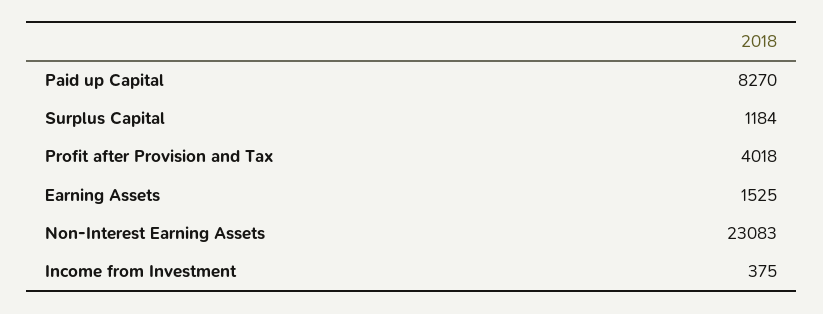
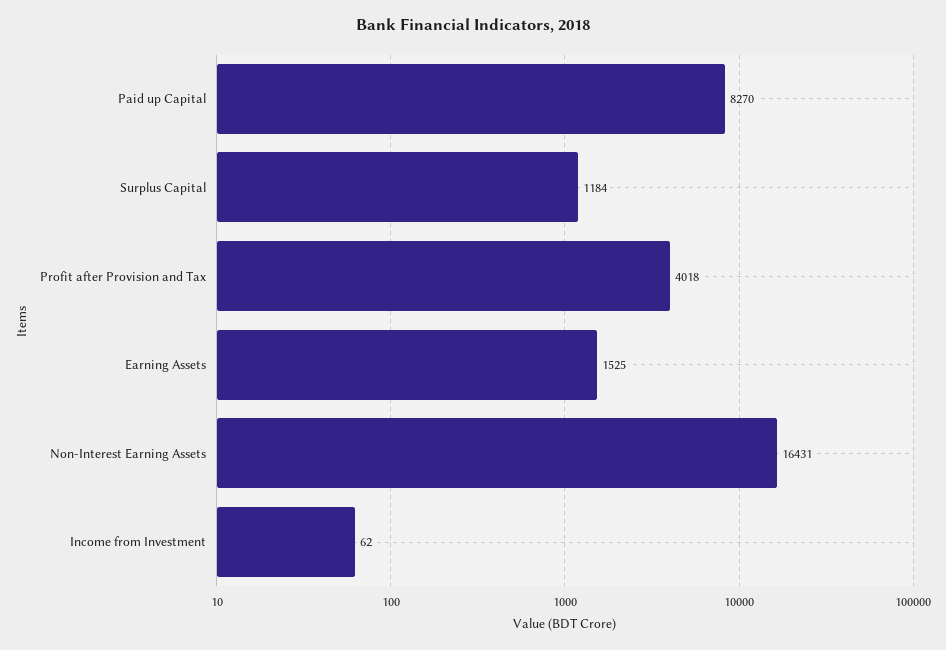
  {
    "Paid up Capital": 8270,
    "Surplus Capital": 1184,
    "Profit after Provision and Tax": 4018,
    "Earning Assets": 1525,
-   "Non-Interest Earning Assets": 23083,
+   "Non-Interest Earning Assets": 16431,
-   "Income from Investment": 375
+   "Income from Investment": 62
  }

